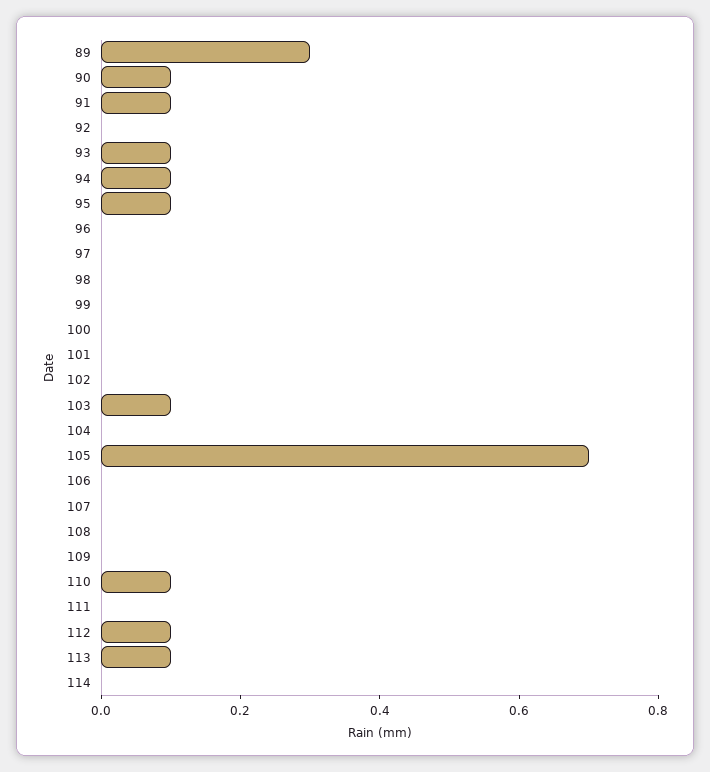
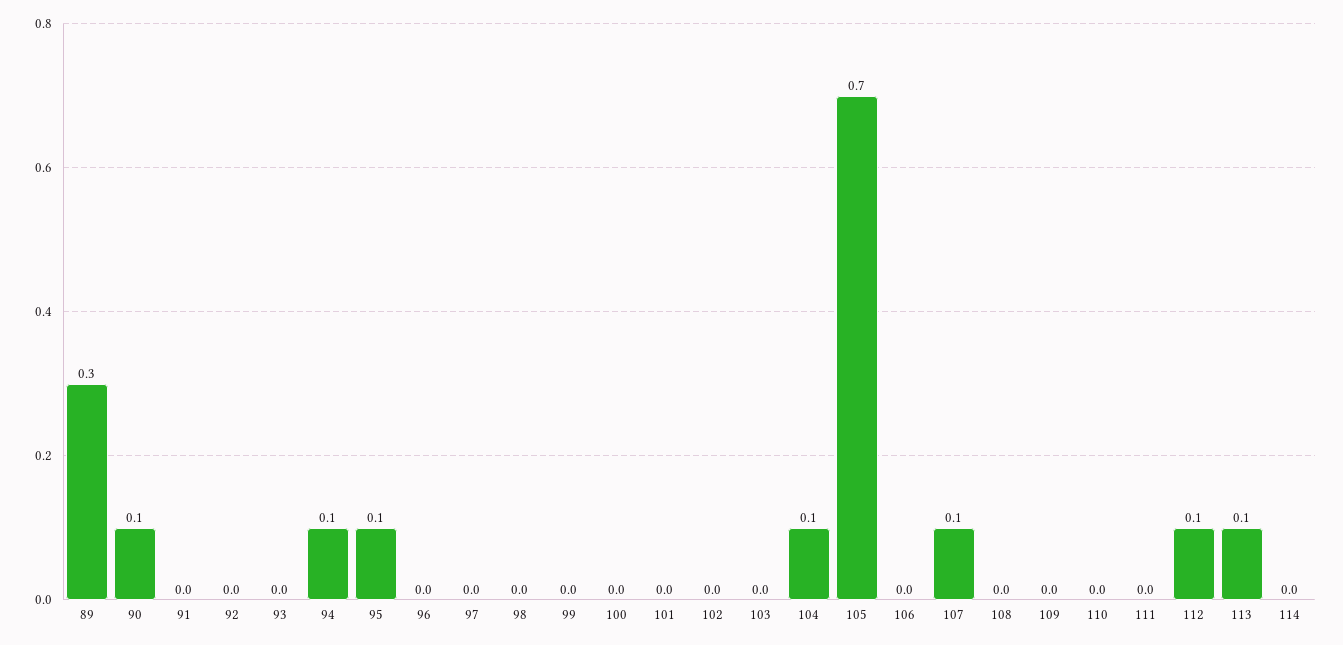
  {
    "89": 0.3,
    "90": 0.1,
-   "91": 0.1,
+   "91": 0,
    "92": 0,
-   "93": 0.1,
+   "93": 0,
    "94": 0.1,
    "95": 0.1,
    "96": 0,
    "97": 0,
    "98": 0,
    "99": 0,
    "100": 0,
    "101": 0,
    "102": 0,
-   "103": 0.1,
+   "103": 0,
-   "104": 0,
+   "104": 0.1,
    "105": 0.7,
    "106": 0,
-   "107": 0,
+   "107": 0.1,
    "108": 0,
    "109": 0,
-   "110": 0.1,
+   "110": 0,
    "111": 0,
    "112": 0.1,
    "113": 0.1,
    "114": 0
  }

